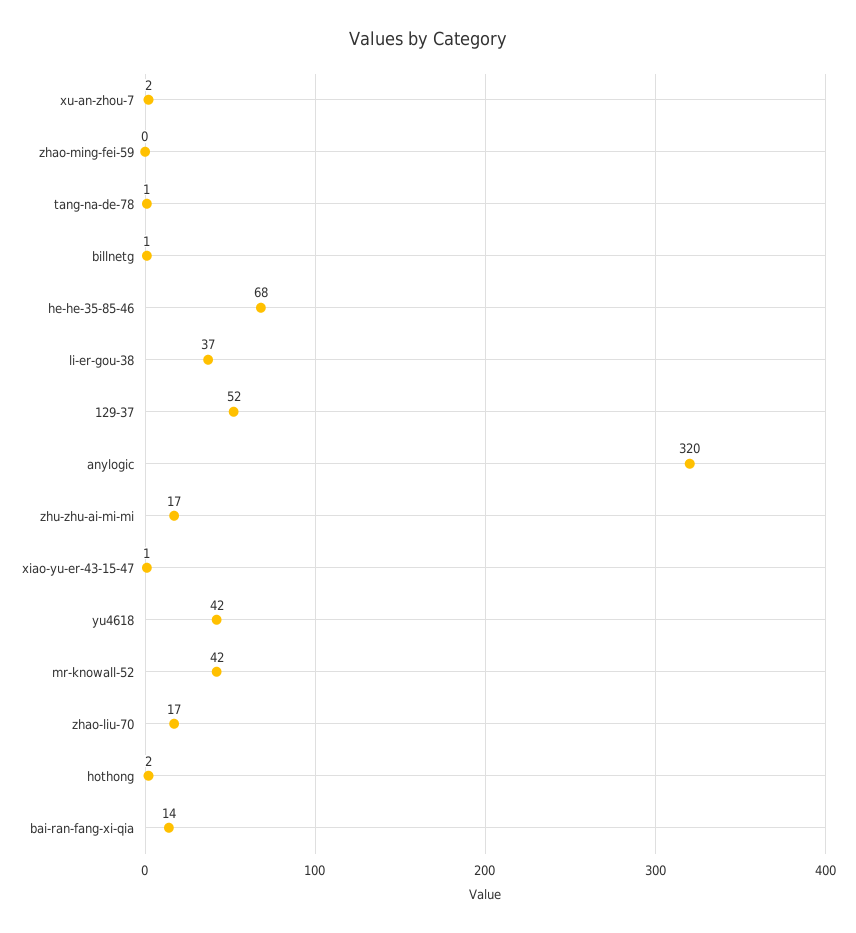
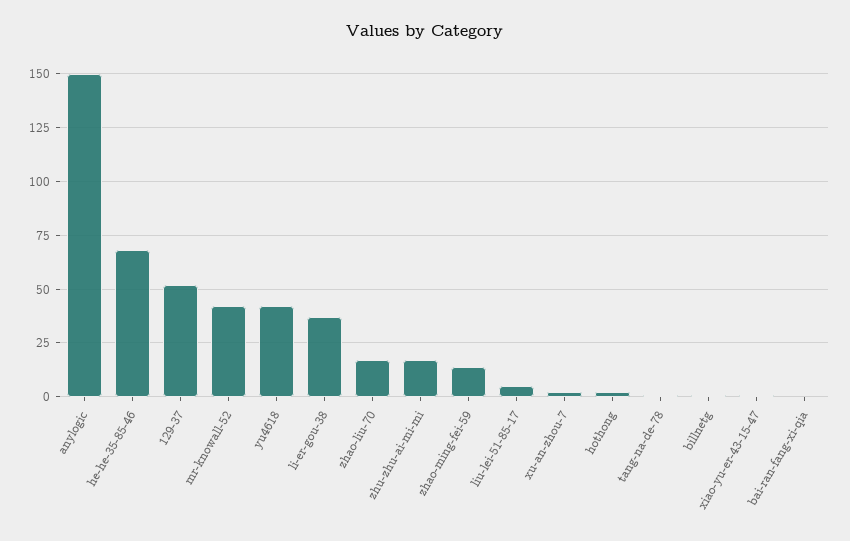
  {
    "xu-an-zhou-7": 2,
-   "zhao-ming-fei-59": 0,
+   "zhao-ming-fei-59": 15,
    "tang-na-de-78": 1,
    "billnetg": 1,
    "he-he-35-85-46": 68,
    "li-er-gou-38": 37,
    "129-37": 52,
-   "anylogic": 320,
+   "anylogic": 150,
    "zhu-zhu-ai-mi-mi": 17,
    "xiao-yu-er-43-15-47": 1,
    "yu4618": 42,
    "mr-knowall-52": 42,
    "zhao-liu-70": 17,
    "hothong": 2,
-   "bai-ran-fang-xi-qia": 14
+   "bai-ran-fang-xi-qia": 0,
+   "liu-lei-51-85-17": 5
  }

